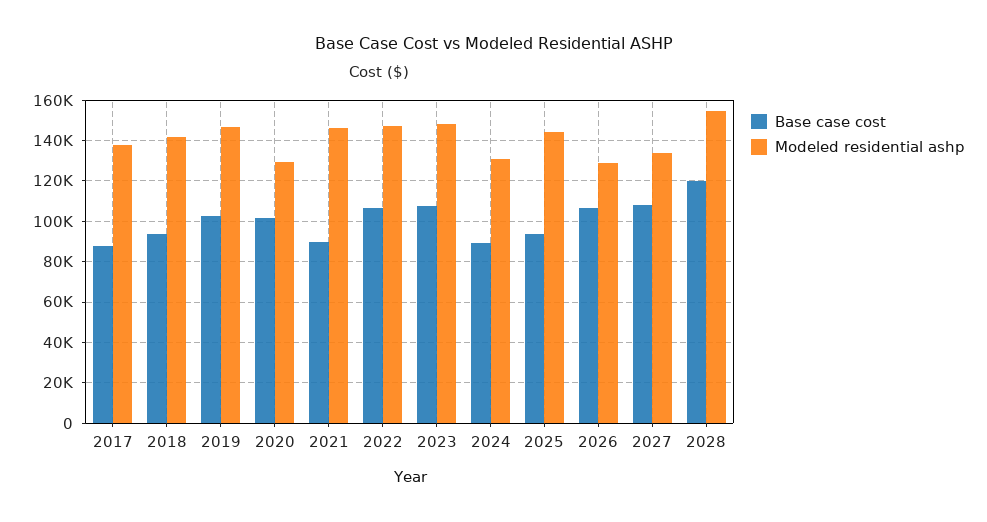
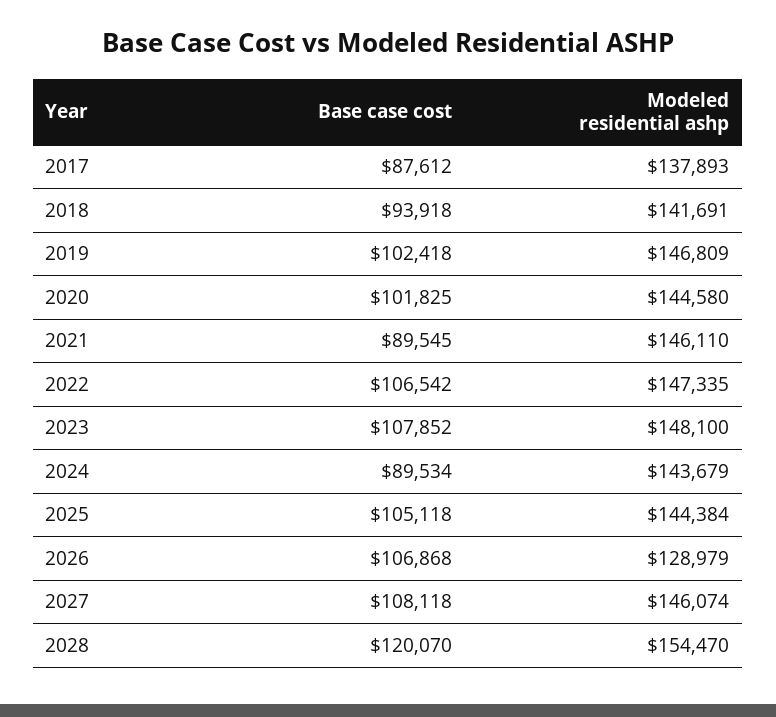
  {
    "Base case cost": {
      "2017": 87612,
      "2018": 93918,
      "2019": 102418,
      "2020": 101825,
      "2021": 89545,
      "2022": 106542,
      "2023": 107852,
      "2024": 89534,
-     "2025": 95000,
+     "2025": 105118,
      "2026": 106868,
      "2027": 108118,
      "2028": 120070
    },
    "Modeled residential ashp": {
      "2017": 137893,
      "2018": 141691,
      "2019": 146809,
-     "2020": 130000,
+     "2020": 144580,
      "2021": 146110,
      "2022": 147335,
      "2023": 148100,
-     "2024": 130000,
+     "2024": 143679,
      "2025": 144384,
      "2026": 128979,
-     "2027": 135000,
+     "2027": 146074,
      "2028": 154470
    }
  }

